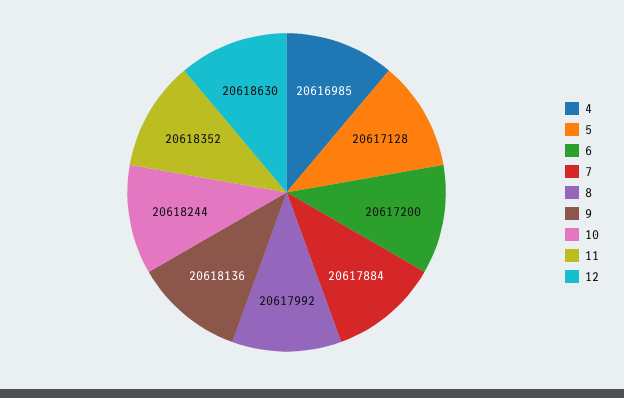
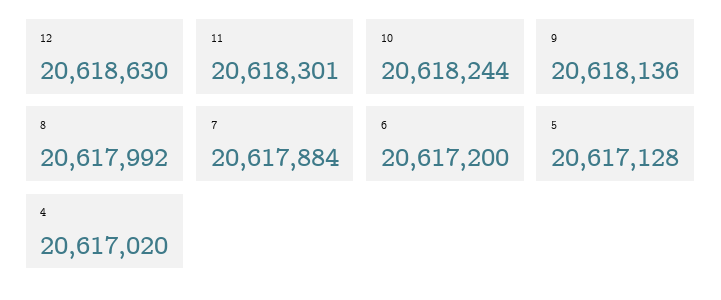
  {
-   "4": 20616985,
+   "4": 20617020,
    "5": 20617128,
    "6": 20617200,
    "7": 20617884,
    "8": 20617992,
    "9": 20618136,
    "10": 20618244,
-   "11": 20618352,
+   "11": 20618301,
    "12": 20618630
  }

